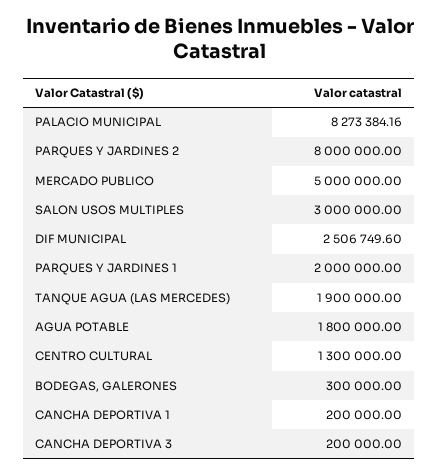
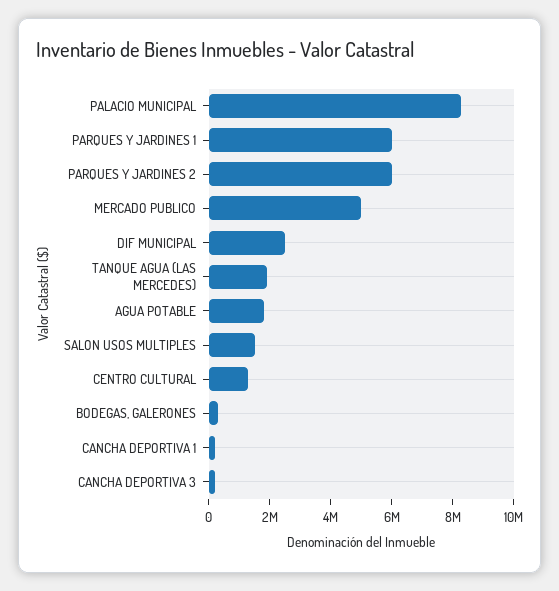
  {
    "PALACIO MUNICIPAL": 8273384.16,
-   "PARQUES Y JARDINES 2": 8000000,
+   "PARQUES Y JARDINES 2": 6000000,
    "MERCADO PUBLICO": 5000000,
-   "SALON USOS MULTIPLES": 3000000,
+   "SALON USOS MULTIPLES": 1500000,
    "DIF MUNICIPAL": 2506749.6,
-   "PARQUES Y JARDINES 1": 2000000,
+   "PARQUES Y JARDINES 1": 6000000,
    "TANQUE AGUA (LAS MERCEDES)": 1900000,
    "AGUA POTABLE": 1800000,
    "CENTRO CULTURAL": 1300000,
    "BODEGAS, GALERONES": 300000,
    "CANCHA DEPORTIVA 1": 200000,
    "CANCHA DEPORTIVA 3": 200000
  }

